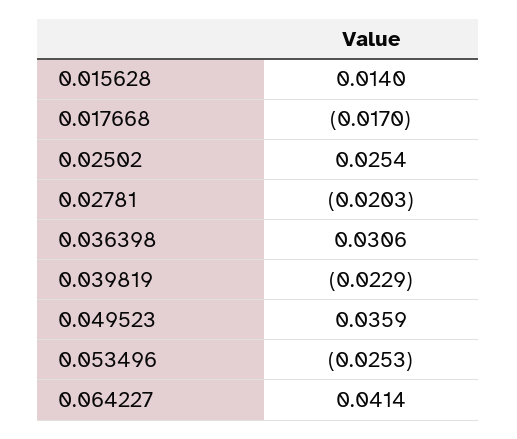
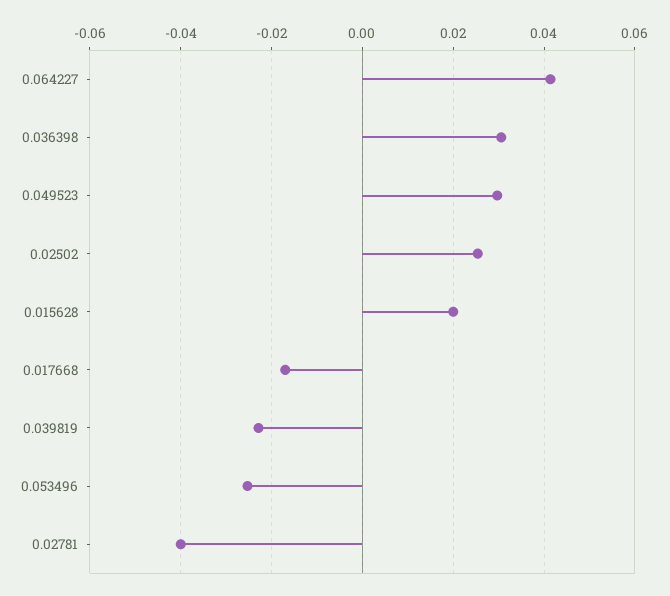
  {
-   "0.015628": 0.014,
+   "0.015628": 0.02,
    "0.017668": -0.017,
    "0.02502": 0.0254,
-   "0.02781": -0.0203,
+   "0.02781": -0.04,
    "0.036398": 0.0306,
    "0.039819": -0.0229,
-   "0.049523": 0.0359,
+   "0.049523": 0.03,
    "0.053496": -0.0253,
    "0.064227": 0.0414
  }

